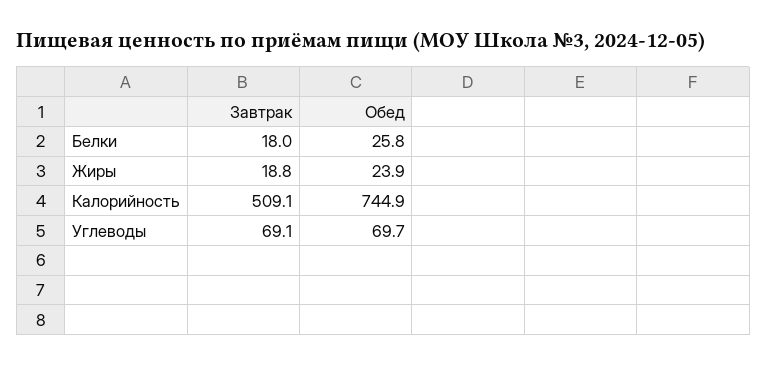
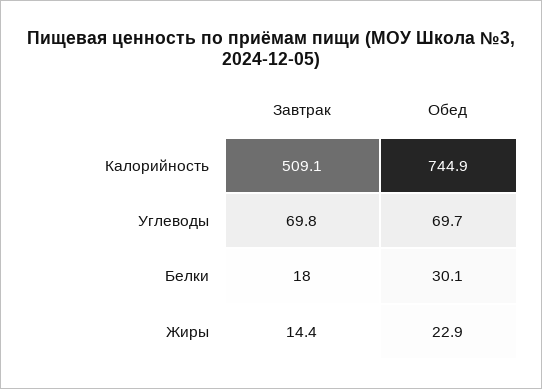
  {
    "Завтрак": {
      "Белки": 18,
-     "Жиры": 18.8,
+     "Жиры": 14.4,
      "Калорийность": 509.1,
-     "Углеводы": 69.1
+     "Углеводы": 69.8
    },
    "Обед": {
-     "Белки": 25.8,
+     "Белки": 30.1,
-     "Жиры": 23.9,
+     "Жиры": 22.9,
      "Калорийность": 744.9,
      "Углеводы": 69.7
    }
  }

